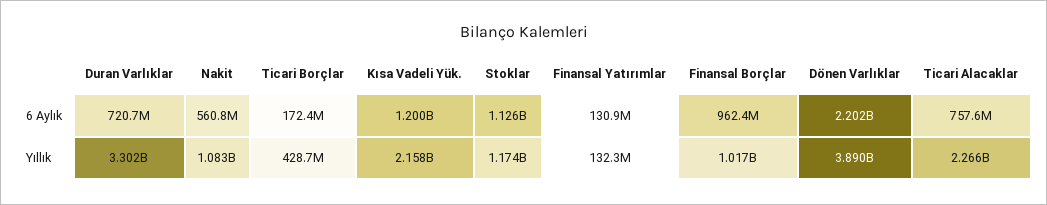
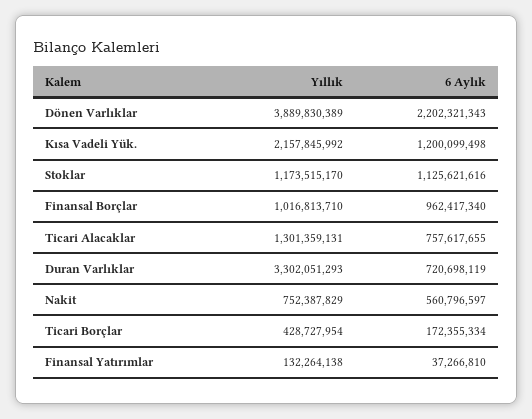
  {
    "Duran Varlıklar": {
      "6 Aylık": 720698119,
      "Yıllık": 3302051293
    },
    "Nakit": {
      "6 Aylık": 560796597,
-     "Yıllık": 1083000000
+     "Yıllık": 752387829
    },
    "Ticari Borçlar": {
      "6 Aylık": 172355334,
      "Yıllık": 428727954
    },
    "Kısa Vadeli Yük.": {
      "6 Aylık": 1200099498,
      "Yıllık": 2157845992
    },
    "Stoklar": {
      "6 Aylık": 1125621616,
      "Yıllık": 1173515170
    },
    "Finansal Yatırımlar": {
-     "6 Aylık": 130900000,
+     "6 Aylık": 37266810,
      "Yıllık": 132264138
    },
    "Finansal Borçlar": {
      "6 Aylık": 962417340,
      "Yıllık": 1016813710
    },
    "Dönen Varlıklar": {
      "6 Aylık": 2202321343,
      "Yıllık": 3889830389
    },
    "Ticari Alacaklar": {
      "6 Aylık": 757617655,
-     "Yıllık": 2266000000
+     "Yıllık": 1301359131
    }
  }

